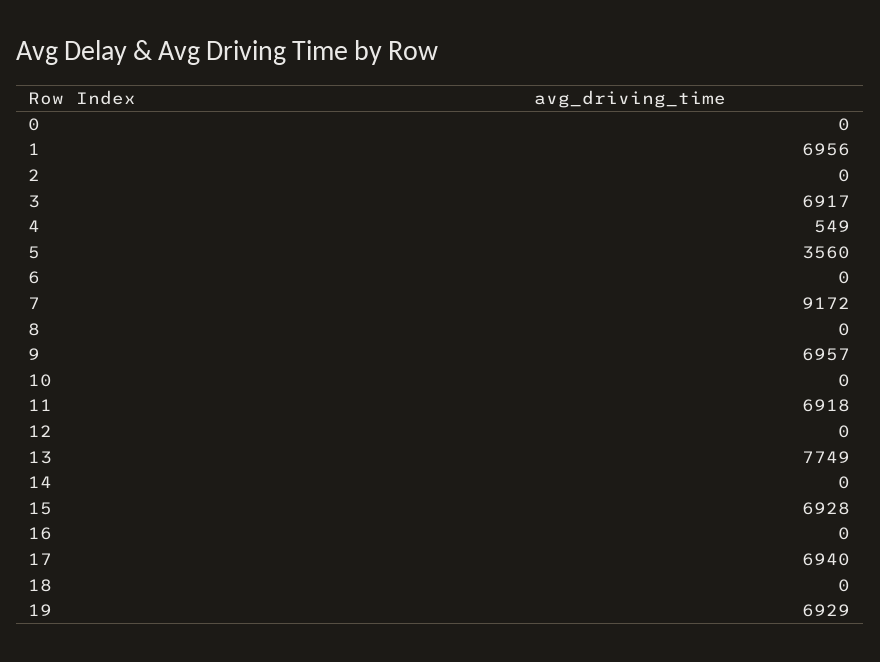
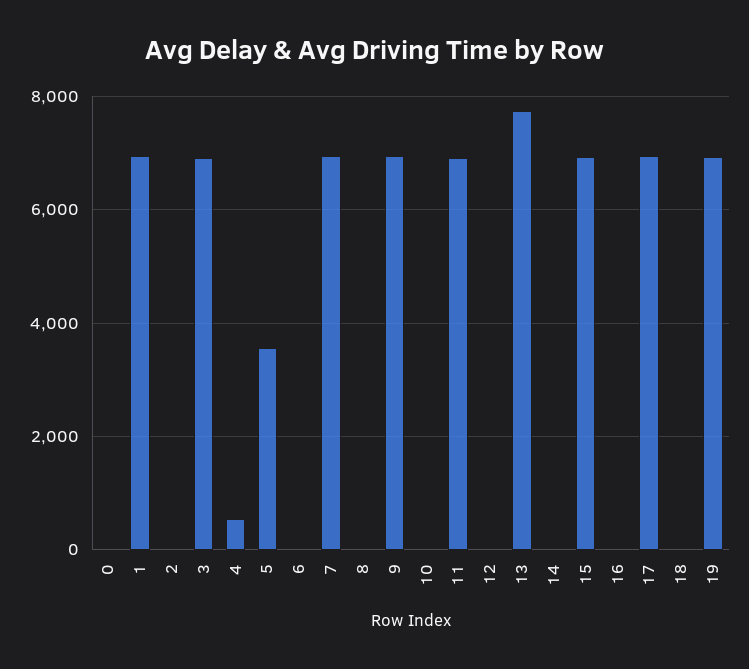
  {
    "0": 0,
    "1": 6956,
    "2": 0,
    "3": 6917,
    "4": 549,
    "5": 3560,
    "6": 0,
-   "7": 9172,
+   "7": 7000,
    "8": 0,
    "9": 6957,
    "10": 0,
    "11": 6918,
    "12": 0,
    "13": 7749,
    "14": 0,
    "15": 6928,
    "16": 0,
    "17": 6940,
    "18": 0,
    "19": 6929
  }

